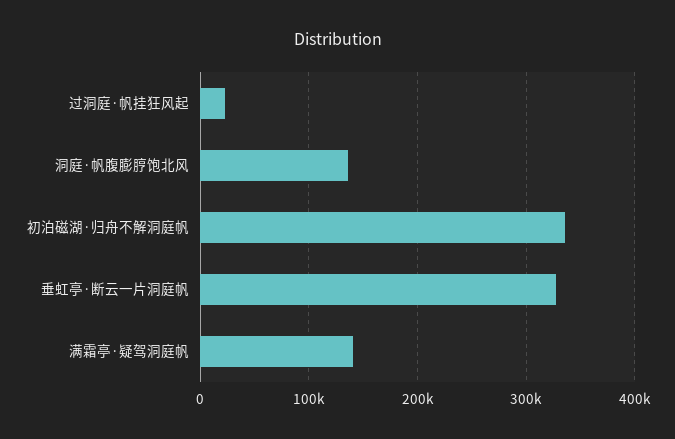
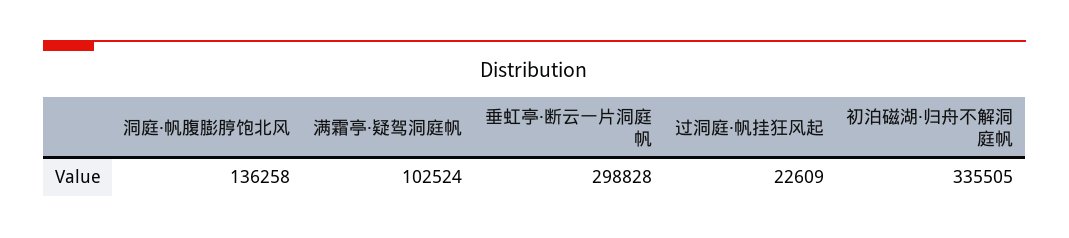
  {
    "过洞庭·帆挂狂风起": 22609,
    "洞庭·帆腹膨脝饱北风": 136258,
    "初泊磁湖·归舟不解洞庭帆": 335505,
-   "垂虹亭·断云一片洞庭帆": 330000,
+   "垂虹亭·断云一片洞庭帆": 298828,
-   "满霜亭·疑驾洞庭帆": 140000
+   "满霜亭·疑驾洞庭帆": 102524
  }

